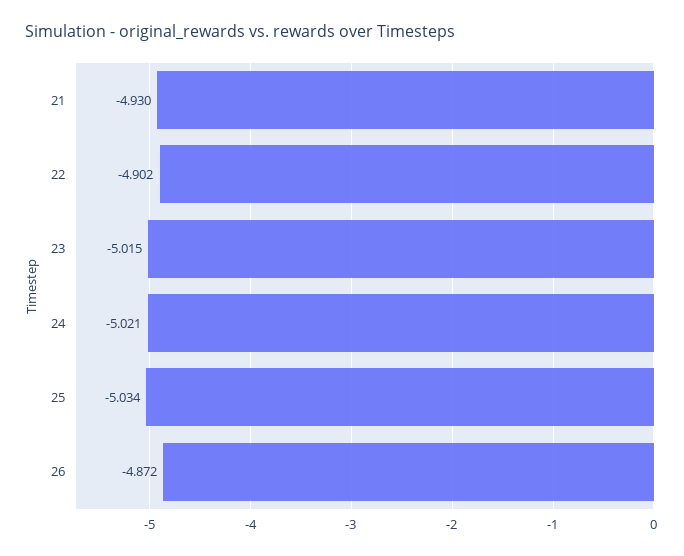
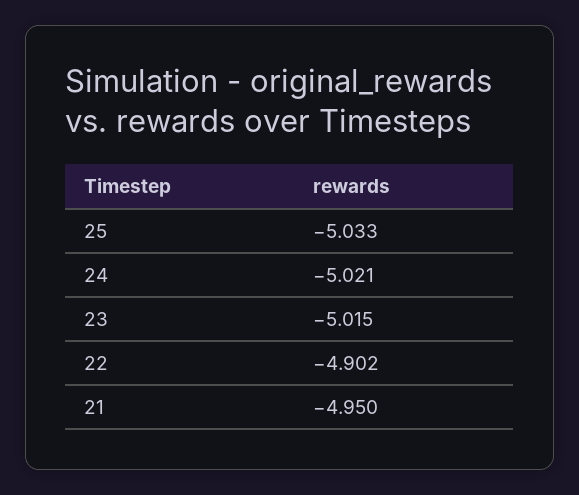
  {
-   "21": -4.93,
+   "21": -4.95,
    "22": -4.902,
    "23": -5.015,
    "24": -5.021,
-   "25": -5.034,
+   "25": -5.033
-   "26": -4.872
  }

